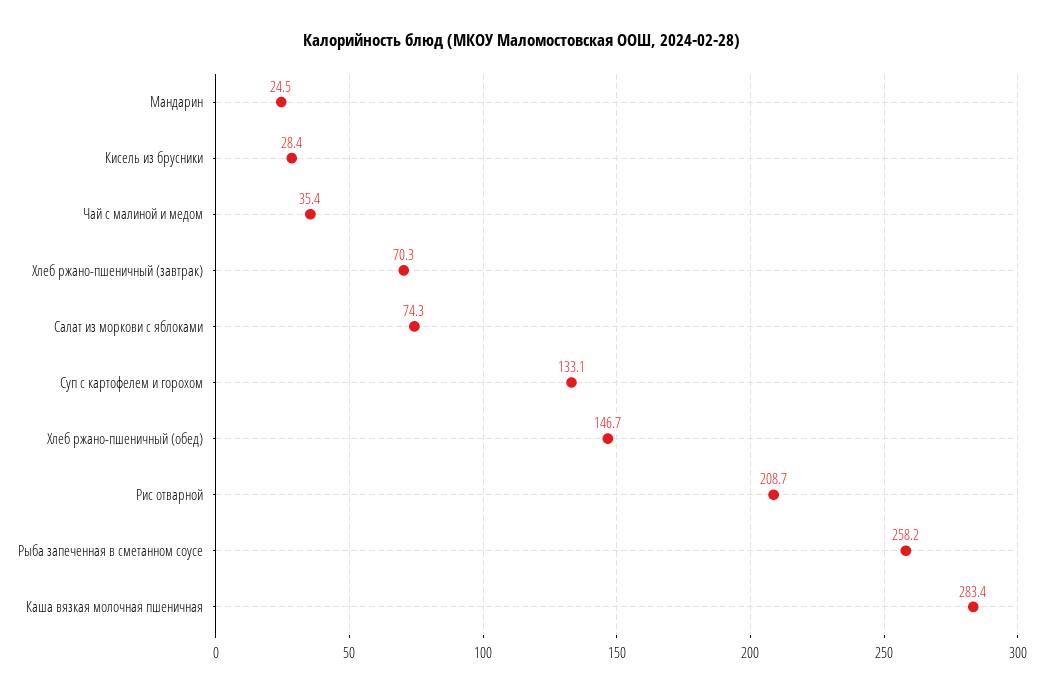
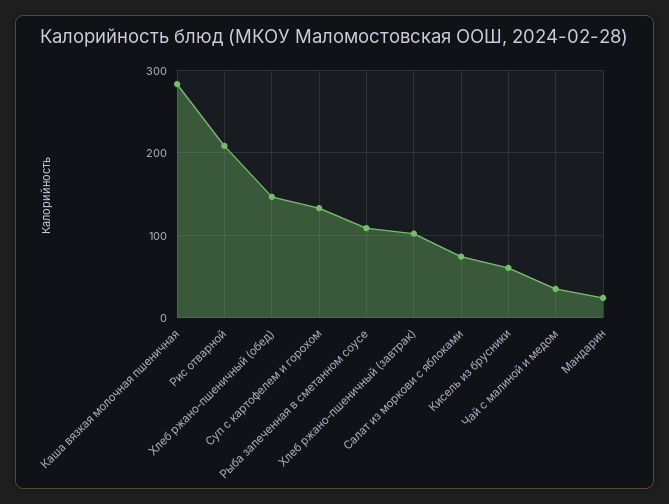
  {
    "Мандарин": 24.5,
-   "Кисель из брусники": 28.4,
+   "Кисель из брусники": 60,
    "Чай с малиной и медом": 35.4,
-   "Хлеб ржано-пшеничный (завтрак)": 70.3,
+   "Хлеб ржано-пшеничный (завтрак)": 100,
    "Салат из моркови с яблоками": 74.3,
    "Суп с картофелем и горохом": 133.1,
    "Хлеб ржано-пшеничный (обед)": 146.7,
    "Рис отварной": 208.7,
-   "Рыба запеченная в сметанном соусе": 258.2,
+   "Рыба запеченная в сметанном соусе": 110,
    "Каша вязкая молочная пшеничная": 283.4
  }

